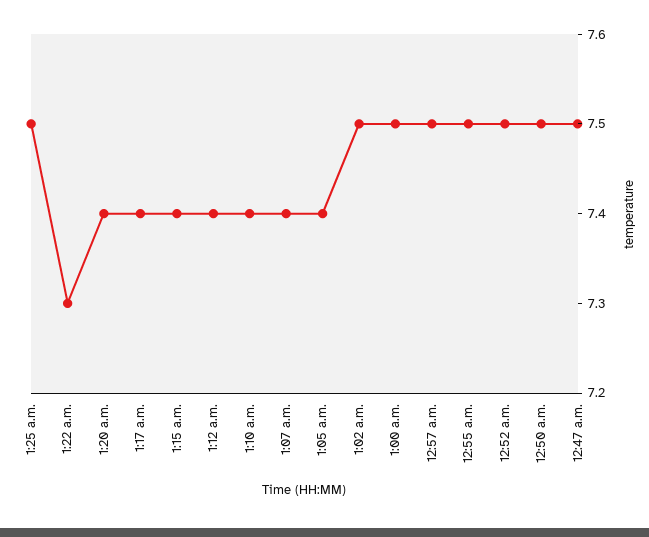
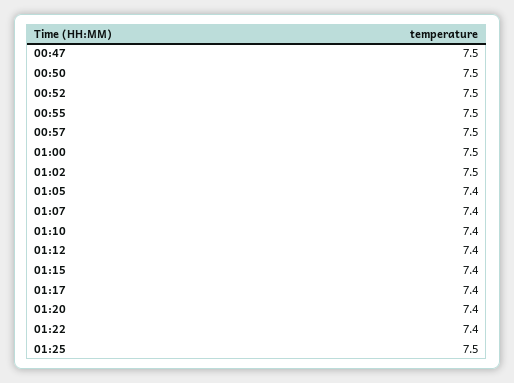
  {
    "1:25 a.m.": 7.5,
-   "1:22 a.m.": 7.3,
+   "1:22 a.m.": 7.4,
    "1:20 a.m.": 7.4,
    "1:17 a.m.": 7.4,
    "1:15 a.m.": 7.4,
    "1:12 a.m.": 7.4,
    "1:10 a.m.": 7.4,
    "1:07 a.m.": 7.4,
    "1:05 a.m.": 7.4,
    "1:02 a.m.": 7.5,
    "1:00 a.m.": 7.5,
    "12:57 a.m.": 7.5,
    "12:55 a.m.": 7.5,
    "12:52 a.m.": 7.5,
    "12:50 a.m.": 7.5,
    "12:47 a.m.": 7.5
  }

